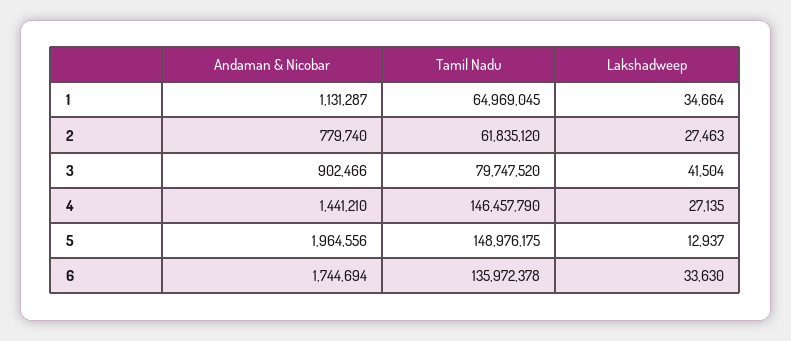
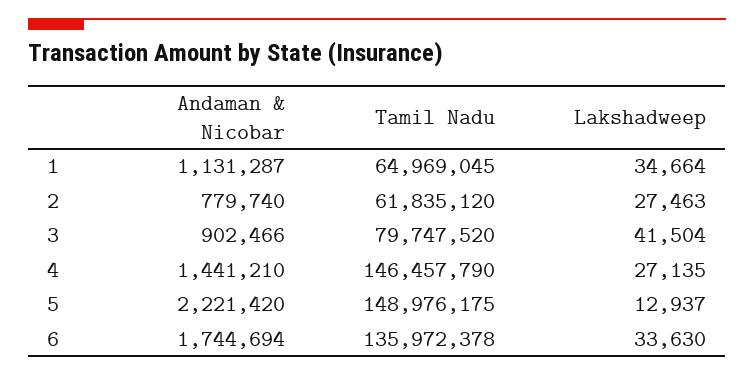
  {
    "Andaman & Nicobar": {
      "1": 1131287,
      "2": 779740,
      "3": 902466,
      "4": 1441210,
-     "5": 1964556,
+     "5": 2221420,
      "6": 1744694
    },
    "Tamil Nadu": {
      "1": 64969045,
      "2": 61835120,
      "3": 79747520,
      "4": 146457790,
      "5": 148976175,
      "6": 135972378
    },
    "Lakshadweep": {
      "1": 34664,
      "2": 27463,
      "3": 41504,
      "4": 27135,
      "5": 12937,
      "6": 33630
    }
  }

